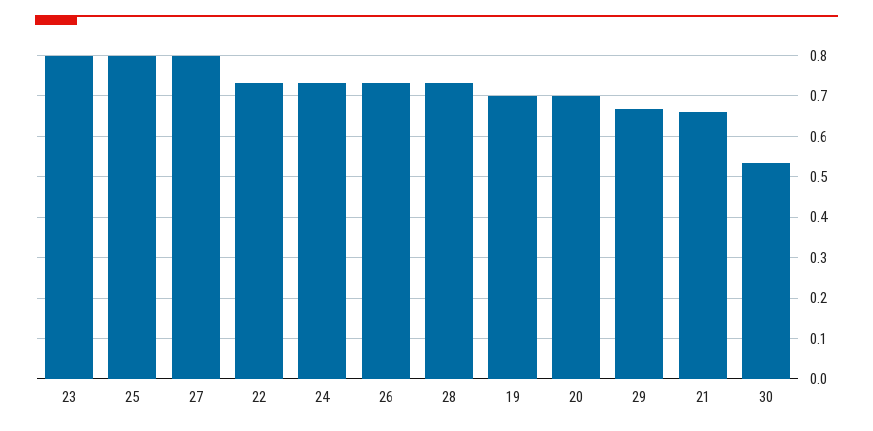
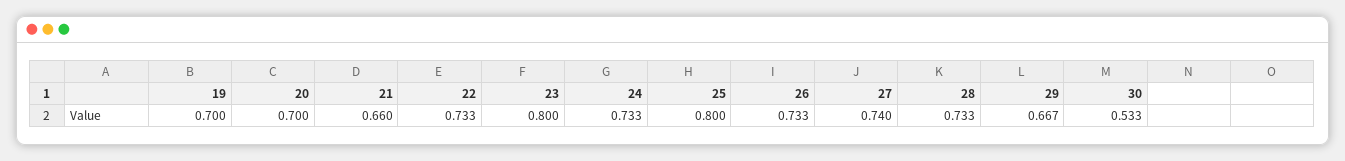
  {
    "23": 0.8,
    "25": 0.8,
-   "27": 0.8,
+   "27": 0.74,
    "22": 0.733,
    "24": 0.733,
    "26": 0.733,
    "28": 0.733,
    "19": 0.7,
    "20": 0.7,
    "29": 0.667,
    "21": 0.66,
    "30": 0.533
  }

